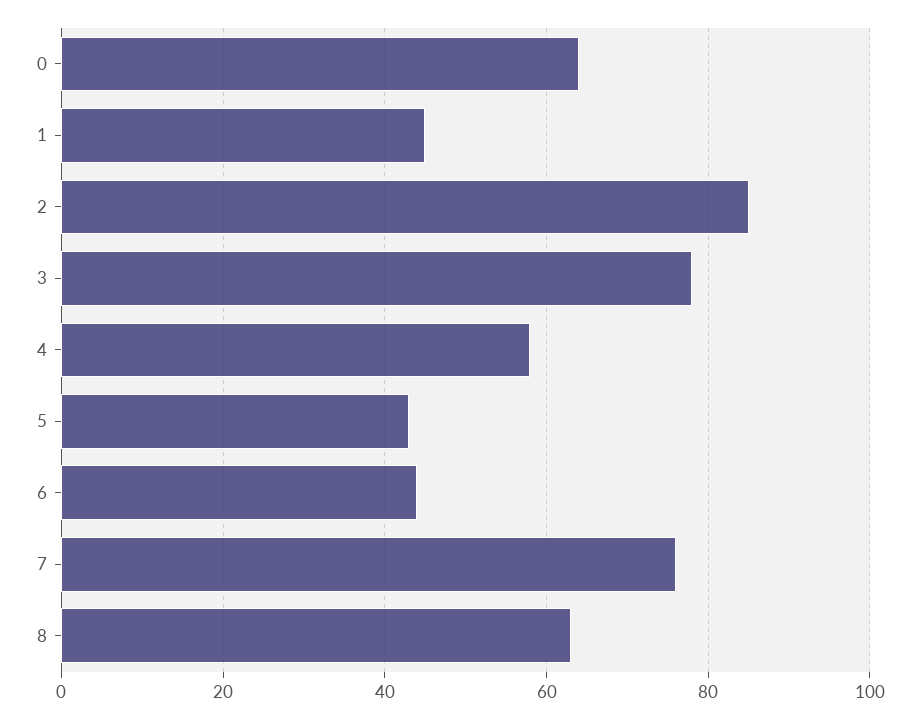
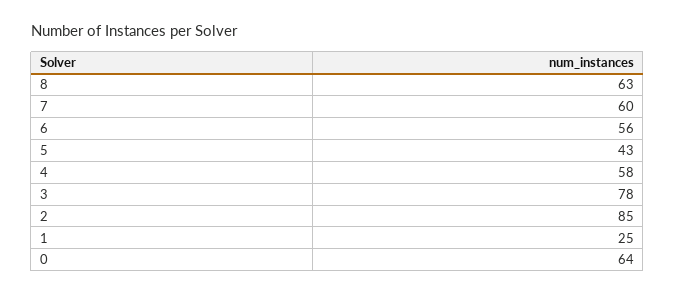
  {
    "0": 64,
-   "1": 45,
+   "1": 25,
    "2": 85,
    "3": 78,
    "4": 58,
    "5": 43,
-   "6": 45,
+   "6": 56,
-   "7": 75,
+   "7": 60,
    "8": 63
  }

